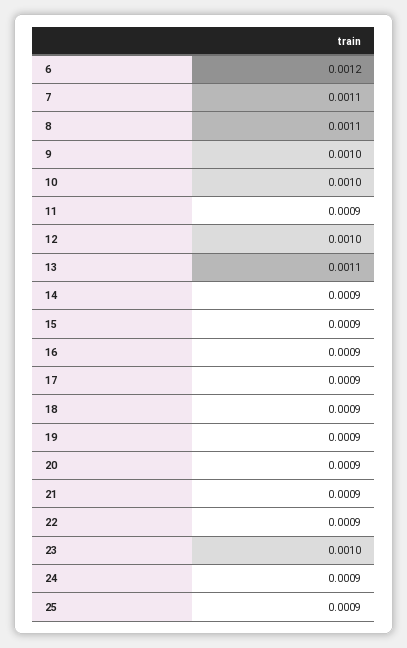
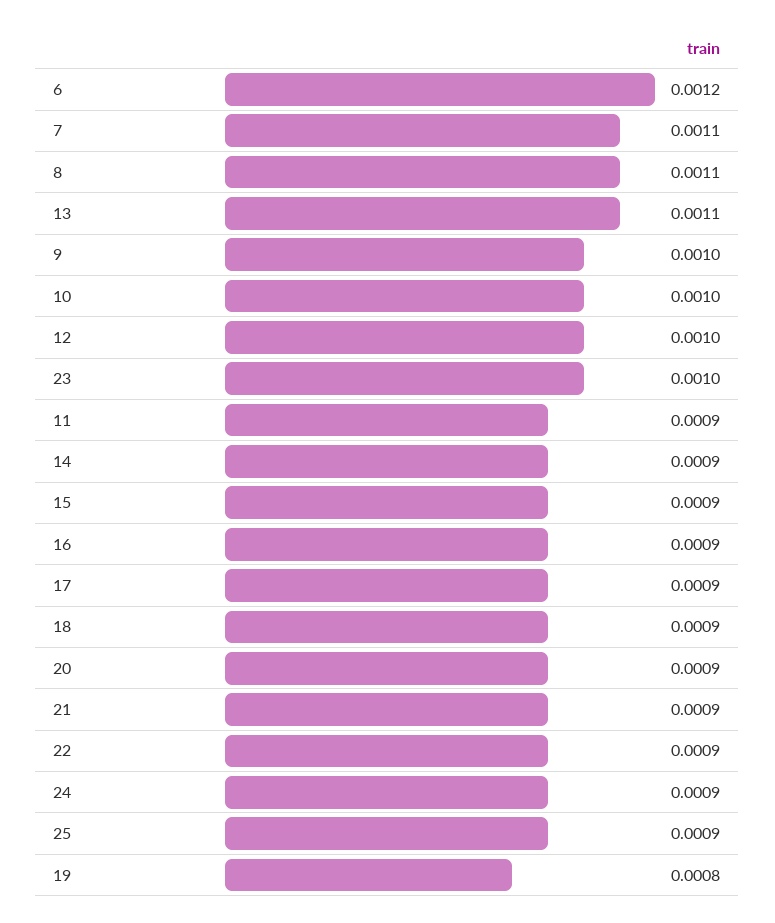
  {
    "6": 0.0012,
    "7": 0.0011,
    "8": 0.0011,
    "9": 0.001,
    "10": 0.001,
    "11": 0.0009,
    "12": 0.001,
    "13": 0.0011,
    "14": 0.0009,
    "15": 0.0009,
    "16": 0.0009,
    "17": 0.0009,
    "18": 0.0009,
-   "19": 0.0009,
+   "19": 0.0008,
    "20": 0.0009,
    "21": 0.0009,
    "22": 0.0009,
    "23": 0.001,
    "24": 0.0009,
    "25": 0.0009
  }

